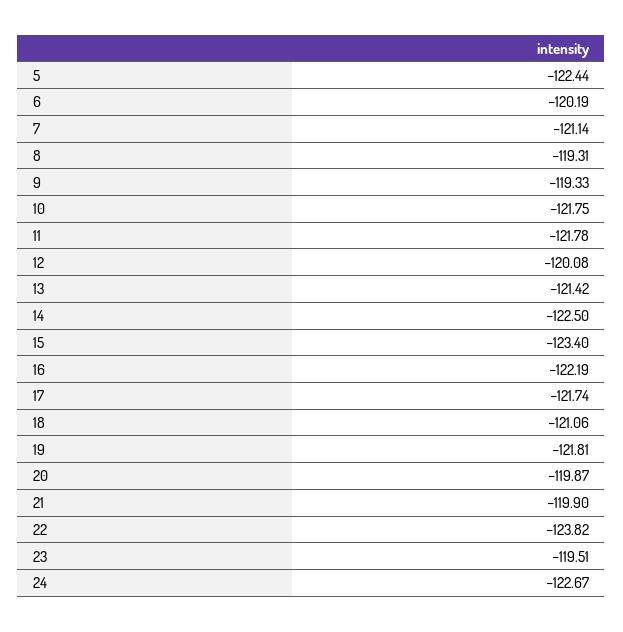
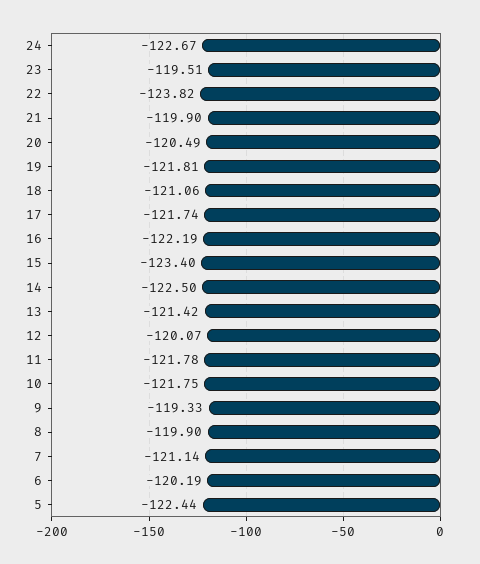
  {
    "5": -122.44,
    "6": -120.19,
    "7": -121.14,
-   "8": -119.31,
+   "8": -119.9,
    "9": -119.33,
    "10": -121.75,
    "11": -121.78,
-   "12": -120.08,
+   "12": -120.07,
    "13": -121.42,
    "14": -122.5,
    "15": -123.4,
    "16": -122.19,
    "17": -121.74,
    "18": -121.06,
    "19": -121.81,
-   "20": -119.87,
+   "20": -120.49,
    "21": -119.9,
    "22": -123.82,
    "23": -119.51,
    "24": -122.67
  }

